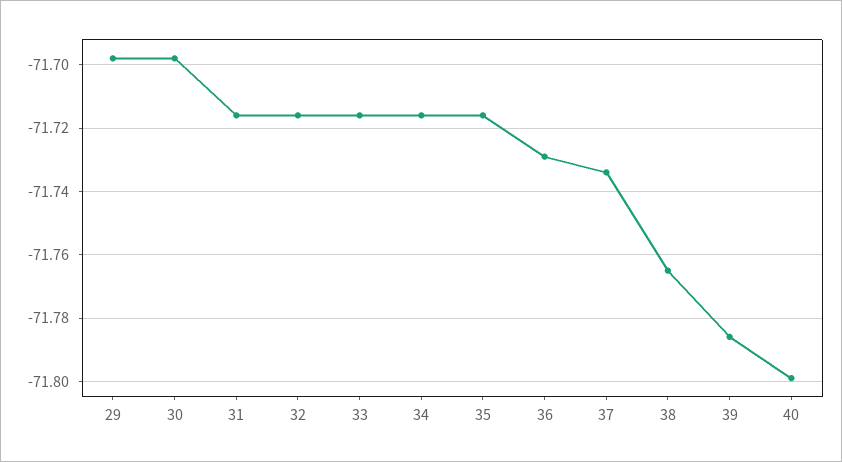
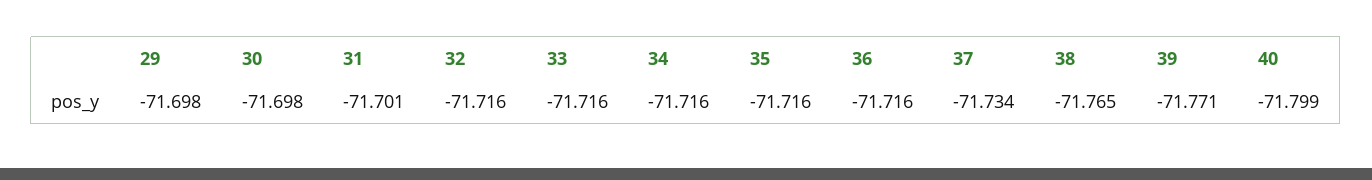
  {
    "29": -71.698,
    "30": -71.698,
-   "31": -71.715,
+   "31": -71.701,
    "32": -71.716,
    "33": -71.716,
    "34": -71.716,
    "35": -71.716,
-   "36": -71.73,
+   "36": -71.716,
    "37": -71.734,
    "38": -71.765,
-   "39": -71.785,
+   "39": -71.771,
    "40": -71.799
  }

